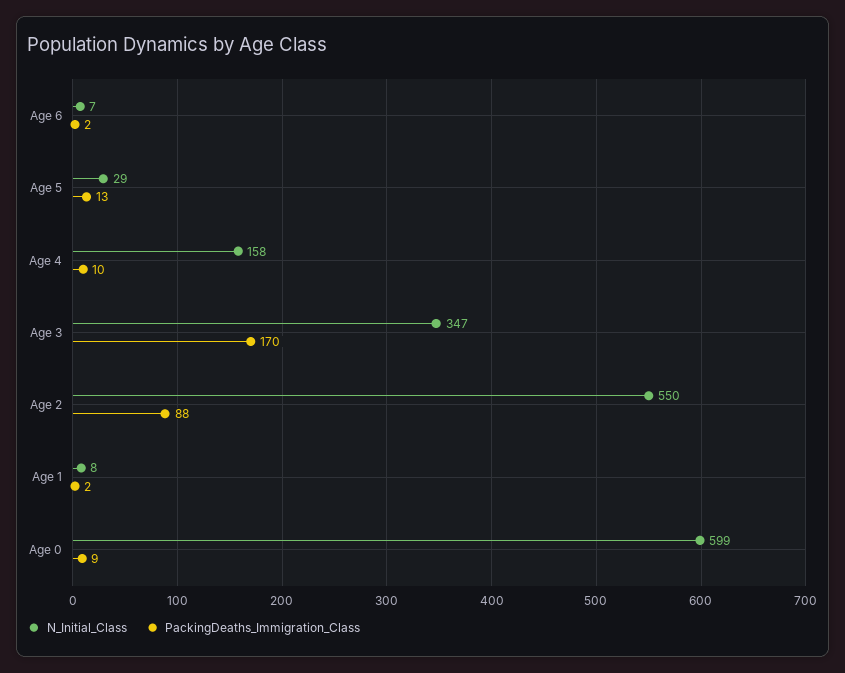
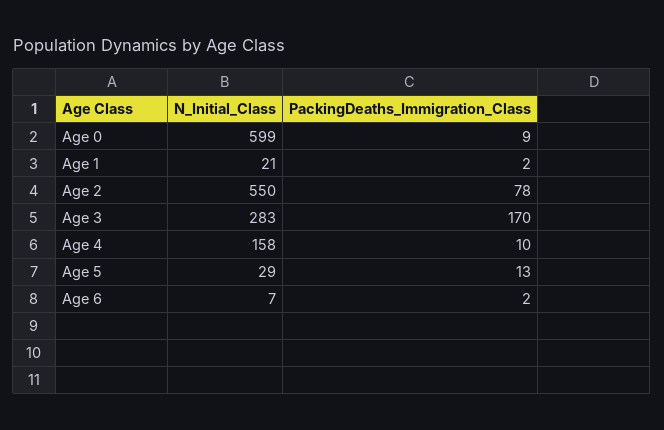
  {
    "N_Initial_Class": {
      "Age 6": 7,
      "Age 5": 29,
      "Age 4": 158,
-     "Age 3": 347,
+     "Age 3": 283,
      "Age 2": 550,
-     "Age 1": 8,
+     "Age 1": 21,
      "Age 0": 599
    },
    "PackingDeaths_Immigration_Class": {
      "Age 6": 2,
      "Age 5": 13,
      "Age 4": 10,
      "Age 3": 170,
-     "Age 2": 88,
+     "Age 2": 78,
      "Age 1": 2,
      "Age 0": 9
    }
  }

